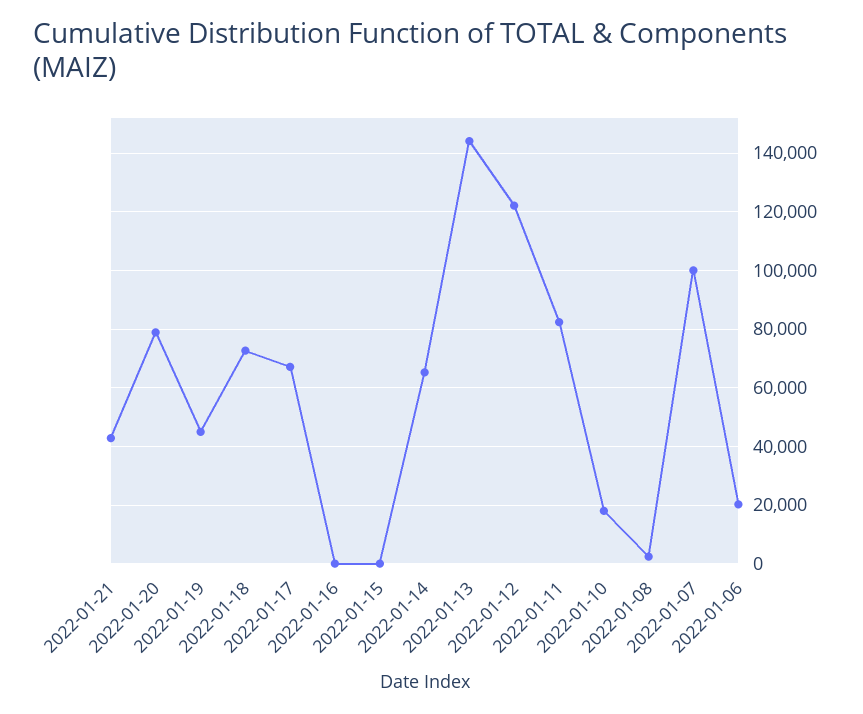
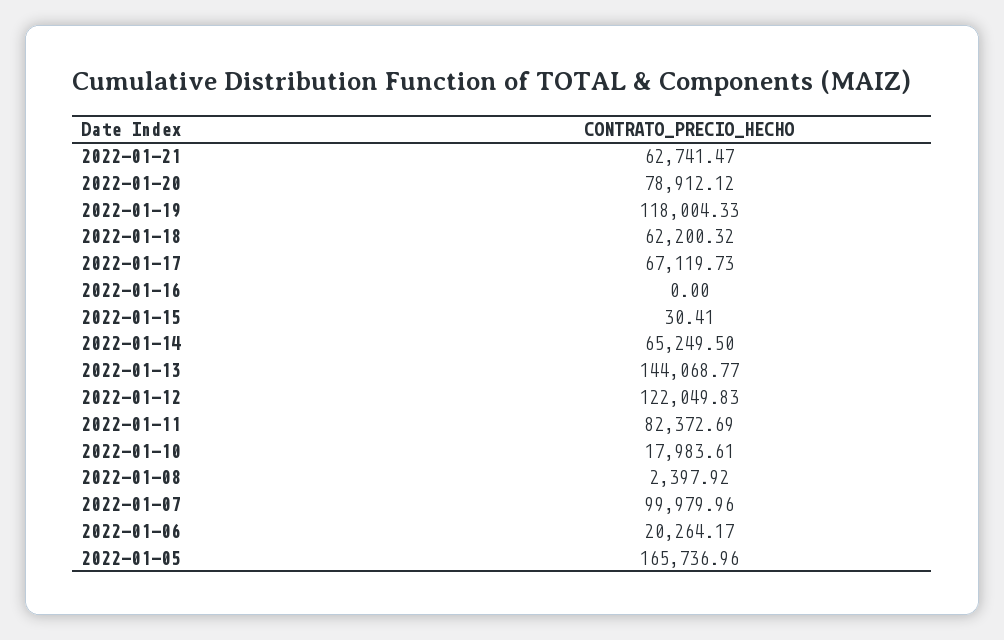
  {
-   "2022-01-21": 42500,
+   "2022-01-21": 62741.47,
    "2022-01-20": 78912.12,
-   "2022-01-19": 45000,
+   "2022-01-19": 118004.33,
-   "2022-01-18": 72500,
+   "2022-01-18": 62200.32,
    "2022-01-17": 67119.73,
    "2022-01-16": 0,
    "2022-01-15": 30.41,
    "2022-01-14": 65249.5,
    "2022-01-13": 144068.77,
    "2022-01-12": 122049.83,
    "2022-01-11": 82372.69,
    "2022-01-10": 17983.61,
    "2022-01-08": 2397.92,
    "2022-01-07": 99979.96,
-   "2022-01-06": 20264.17
+   "2022-01-06": 20264.17,
+   "2022-01-05": 165736.96
  }

